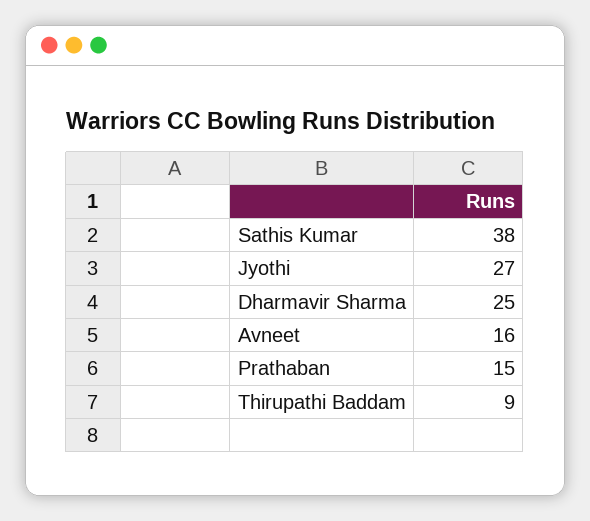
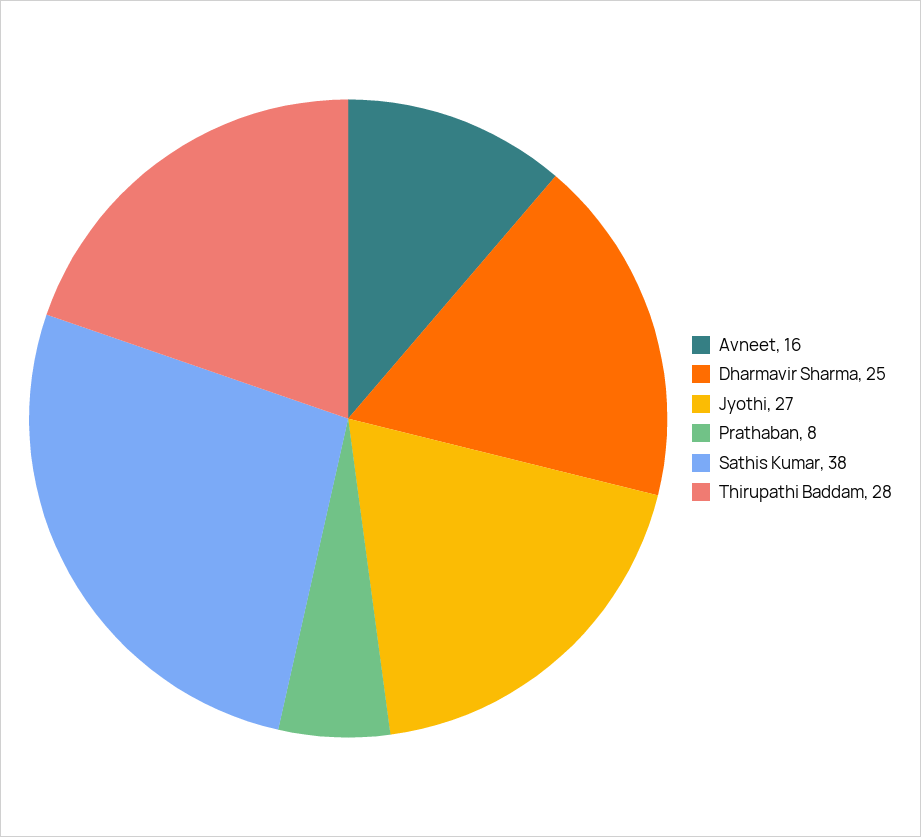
  {
    "Sathis Kumar": 38,
    "Jyothi": 27,
    "Dharmavir Sharma": 25,
    "Avneet": 16,
-   "Prathaban": 15,
+   "Prathaban": 8,
-   "Thirupathi Baddam": 9
+   "Thirupathi Baddam": 28
  }

